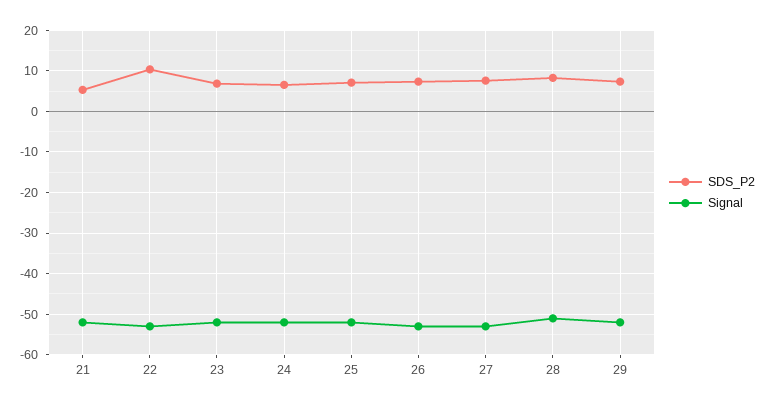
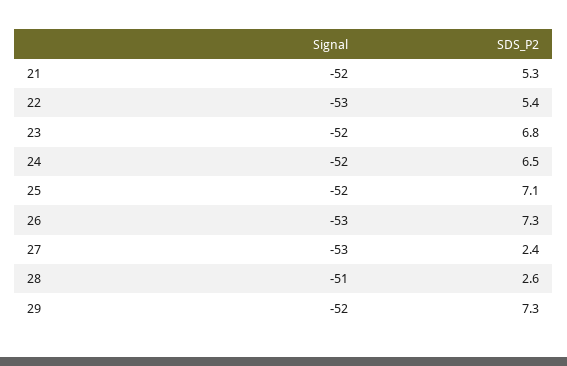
  {
    "SDS_P2": {
      "21": 5.3,
-     "22": 10,
+     "22": 5.4,
      "23": 6.8,
      "24": 6.5,
      "25": 7.1,
      "26": 7.3,
-     "27": 8,
+     "27": 2.4,
-     "28": 8,
+     "28": 2.6,
      "29": 7.3
    },
    "Signal": {
      "21": -52,
      "22": -53,
      "23": -52,
      "24": -52,
      "25": -52,
      "26": -53,
      "27": -53,
      "28": -51,
      "29": -52
    }
  }

